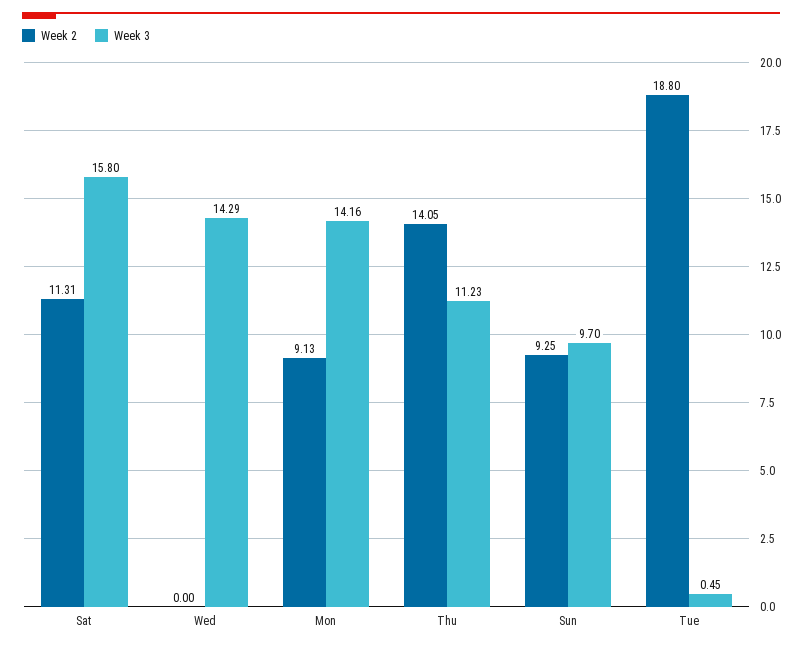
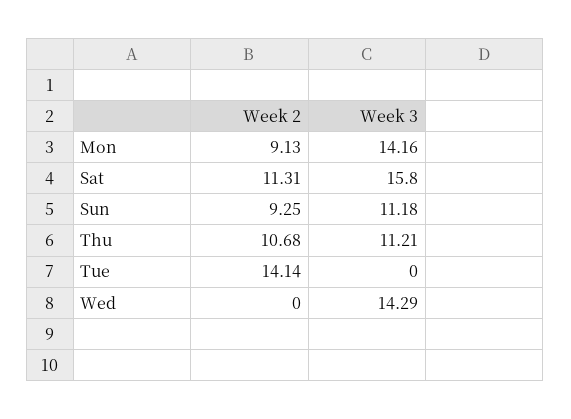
  {
    "Week 2": {
      "Sat": 11.31,
      "Wed": 0,
      "Mon": 9.13,
-     "Thu": 14.05,
+     "Thu": 10.68,
      "Sun": 9.25,
-     "Tue": 18.8
+     "Tue": 14.14
    },
    "Week 3": {
      "Sat": 15.8,
      "Wed": 14.29,
      "Mon": 14.16,
-     "Thu": 11.23,
+     "Thu": 11.21,
-     "Sun": 9.7,
+     "Sun": 11.18,
-     "Tue": 0.45
+     "Tue": 0
    }
  }

